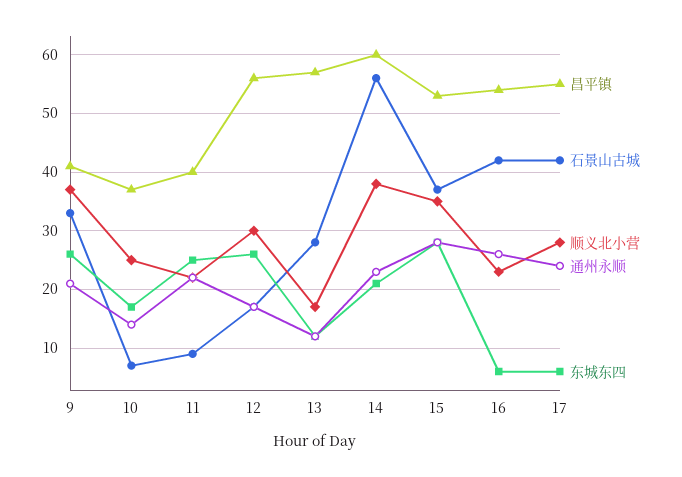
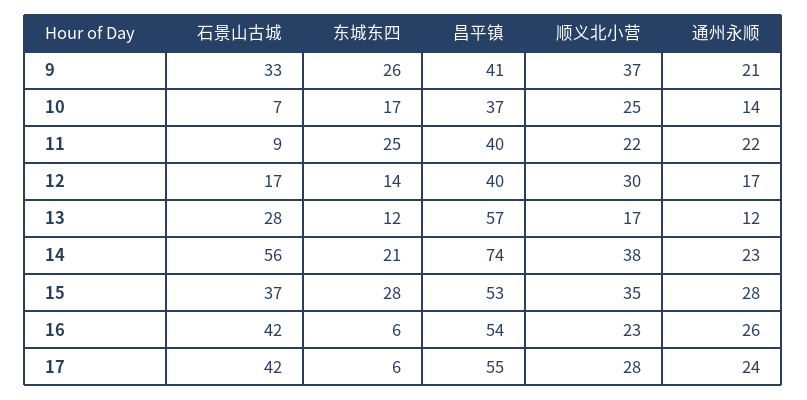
  {
    "昌平镇": {
      "9": 41,
      "10": 37,
      "11": 40,
-     "12": 55,
+     "12": 40,
      "13": 57,
-     "14": 60,
+     "14": 74,
      "15": 53,
      "16": 54,
      "17": 55
    },
    "石景山古城": {
      "9": 33,
      "10": 7,
      "11": 9,
      "12": 17,
      "13": 28,
      "14": 56,
      "15": 37,
      "16": 42,
      "17": 42
    },
    "顺义北小营": {
      "9": 37,
      "10": 25,
      "11": 22,
      "12": 30,
      "13": 17,
      "14": 38,
      "15": 35,
      "16": 23,
      "17": 28
    },
    "通州永顺": {
      "9": 21,
      "10": 14,
      "11": 22,
      "12": 17,
      "13": 12,
      "14": 23,
      "15": 28,
      "16": 26,
      "17": 24
    },
    "东城东四": {
      "9": 26,
      "10": 17,
      "11": 25,
-     "12": 25,
+     "12": 14,
      "13": 12,
      "14": 21,
      "15": 28,
      "16": 6,
      "17": 6
    }
  }

